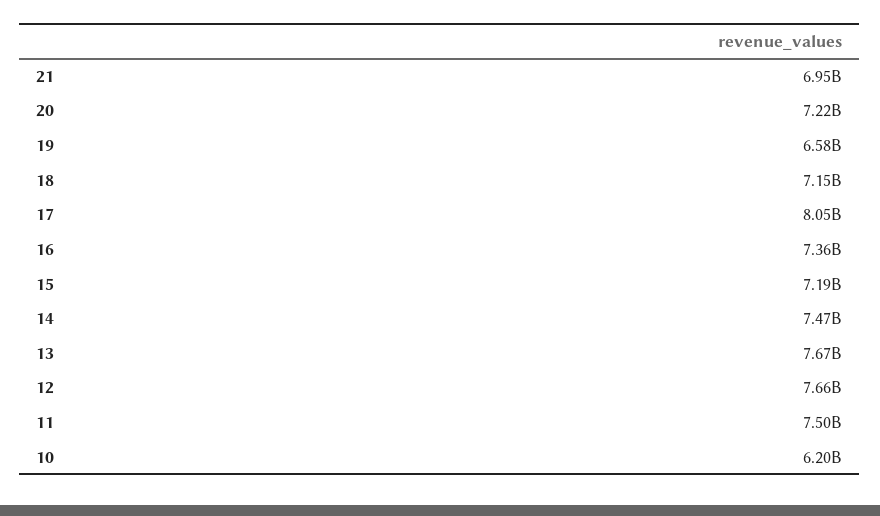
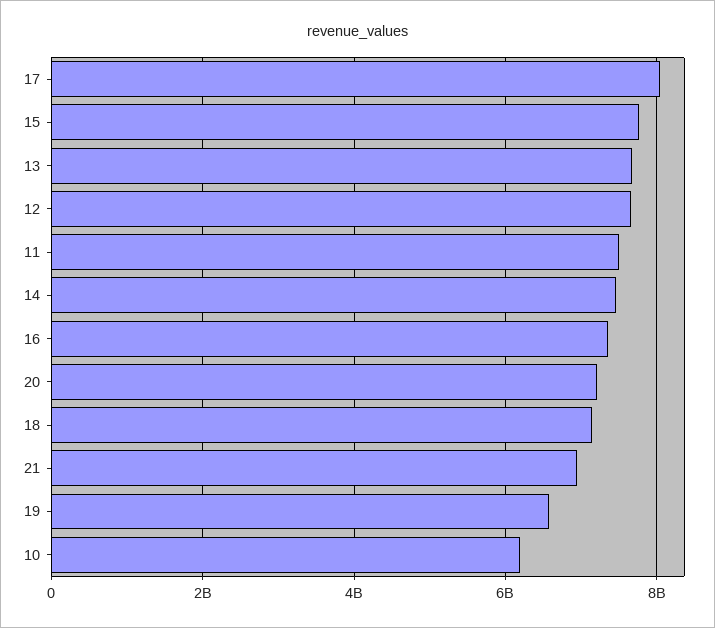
  {
    "21": 6950000000,
    "20": 7220000000,
    "19": 6580000000,
    "18": 7150000000,
    "17": 8050000000,
    "16": 7360000000,
-   "15": 7190000000,
+   "15": 7800000000,
    "14": 7470000000,
    "13": 7670000000,
    "12": 7660000000,
    "11": 7500000000,
    "10": 6200000000
  }

